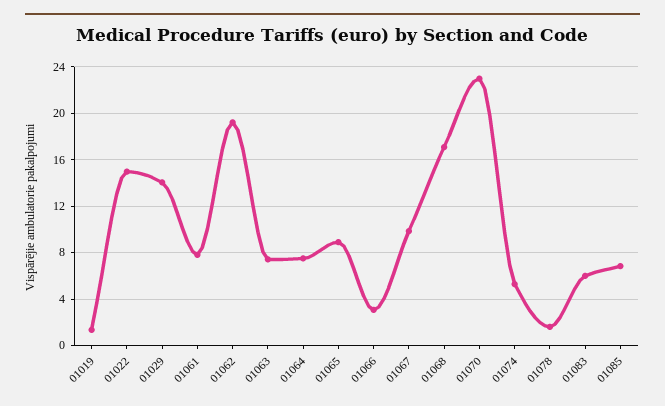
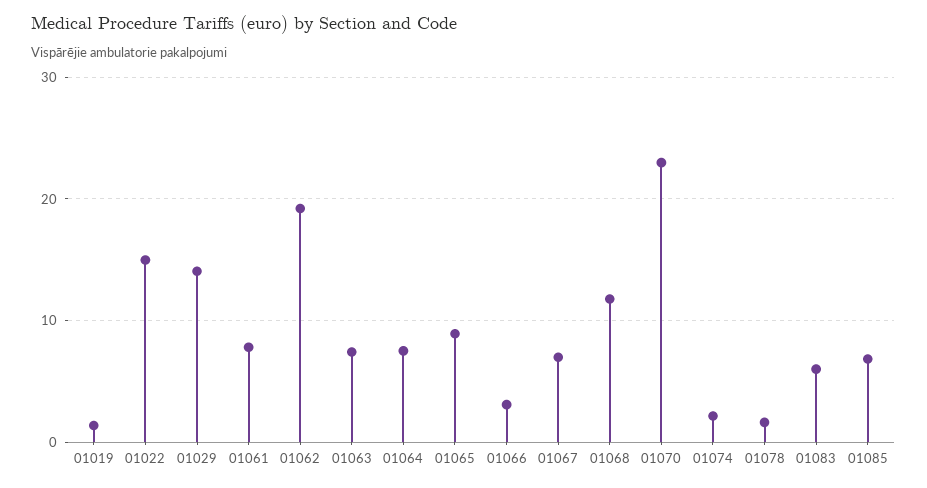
  {
    "01019": 1,
    "01022": 15,
    "01029": 14,
    "01061": 8,
    "01062": 19,
    "01063": 7,
    "01064": 8,
    "01065": 9,
    "01066": 3,
-   "01067": 10,
+   "01067": 7,
-   "01068": 17,
+   "01068": 12,
    "01070": 23,
-   "01074": 5,
+   "01074": 2,
    "01078": 2,
    "01083": 6,
    "01085": 7
  }

